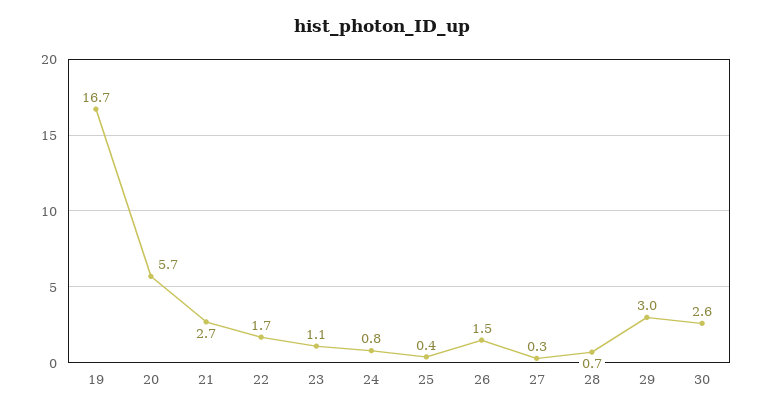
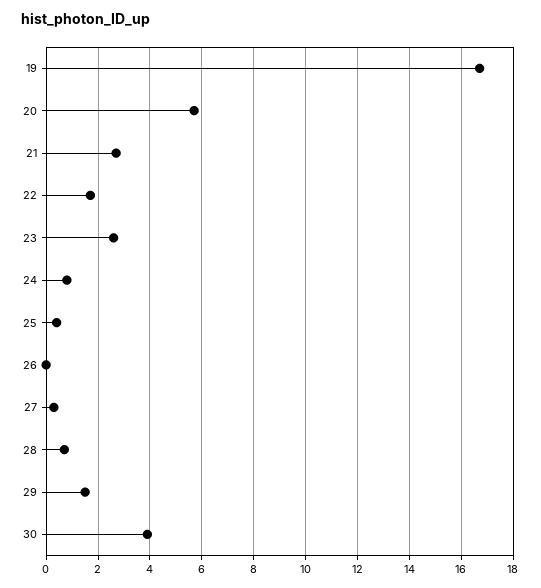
  {
    "19": 16.7,
    "20": 5.7,
    "21": 2.7,
    "22": 1.7,
-   "23": 1.1,
+   "23": 2.5,
    "24": 0.8,
    "25": 0.4,
-   "26": 1.5,
+   "26": 0,
    "27": 0.3,
    "28": 0.7,
-   "29": 3,
+   "29": 1.5,
-   "30": 2.6
+   "30": 4
  }

